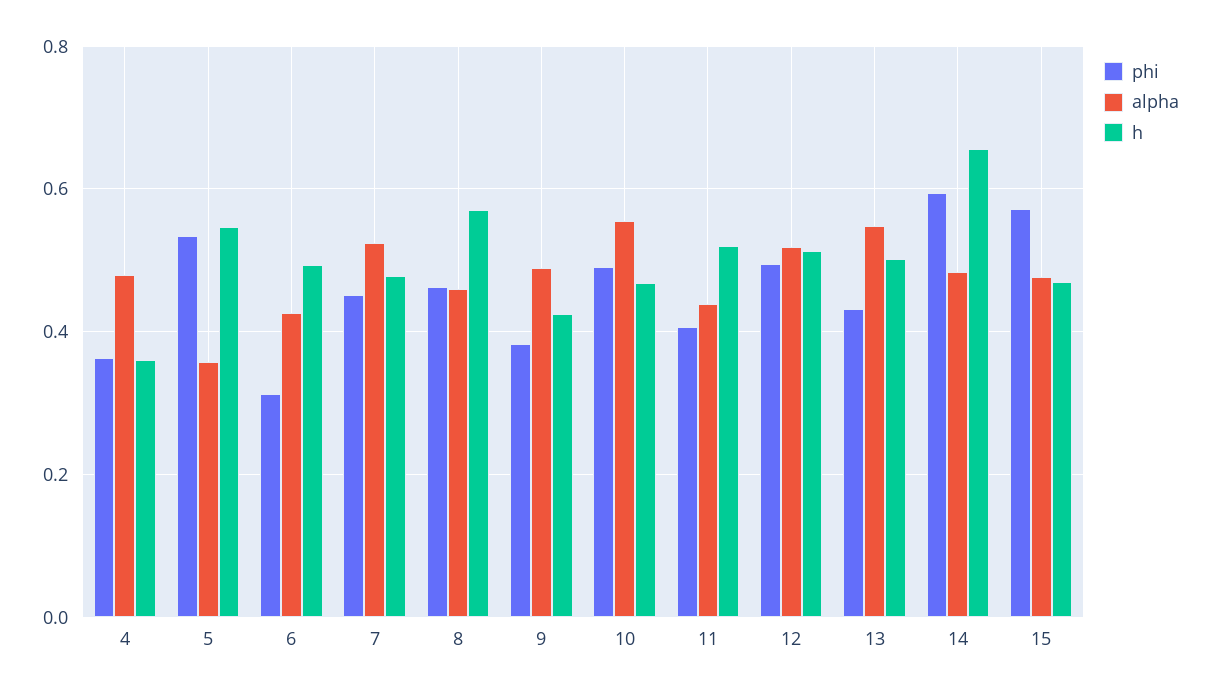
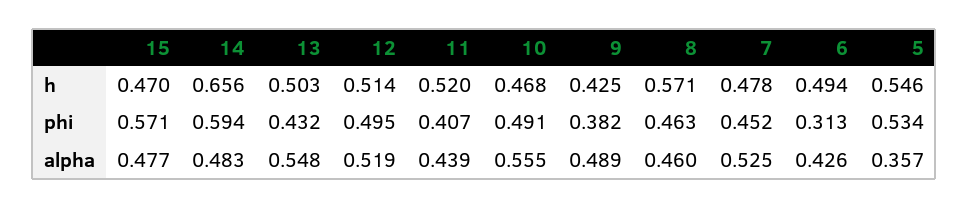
  {
    "phi": {
-     "4": 0.36,
      "5": 0.534,
      "6": 0.313,
      "7": 0.452,
      "8": 0.463,
      "9": 0.382,
      "10": 0.491,
      "11": 0.407,
      "12": 0.495,
      "13": 0.432,
      "14": 0.594,
      "15": 0.571
    },
    "alpha": {
-     "4": 0.48,
      "5": 0.357,
      "6": 0.426,
      "7": 0.525,
      "8": 0.46,
      "9": 0.489,
      "10": 0.555,
      "11": 0.439,
      "12": 0.519,
      "13": 0.548,
      "14": 0.483,
      "15": 0.477
    },
    "h": {
-     "4": 0.36,
      "5": 0.546,
      "6": 0.494,
      "7": 0.478,
      "8": 0.571,
      "9": 0.425,
      "10": 0.468,
      "11": 0.52,
      "12": 0.514,
      "13": 0.503,
      "14": 0.656,
      "15": 0.47
    }
  }

